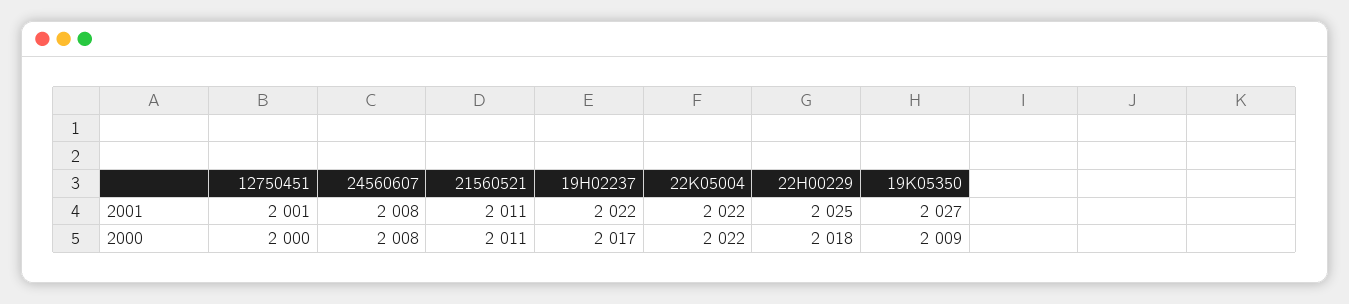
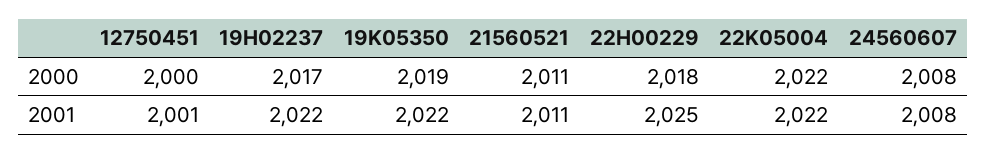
  {
    "12750451": {
      "2001": 2001,
      "2000": 2000
    },
    "24560607": {
      "2001": 2008,
      "2000": 2008
    },
    "21560521": {
      "2001": 2011,
      "2000": 2011
    },
    "19H02237": {
      "2001": 2022,
      "2000": 2017
    },
    "22K05004": {
      "2001": 2022,
      "2000": 2022
    },
    "22H00229": {
      "2001": 2025,
      "2000": 2018
    },
    "19K05350": {
-     "2001": 2027,
+     "2001": 2022,
-     "2000": 2009
+     "2000": 2019
    }
  }

